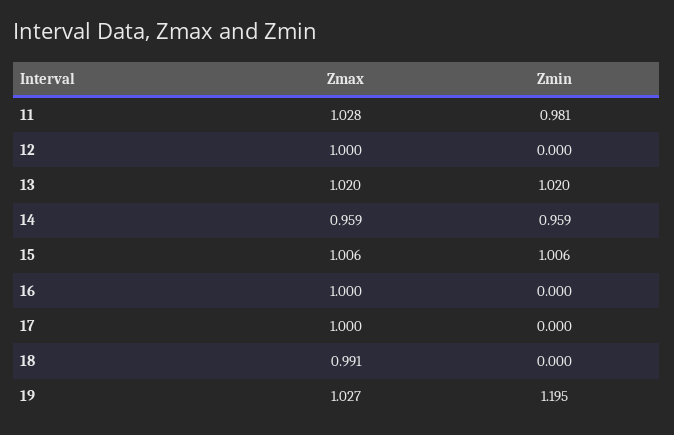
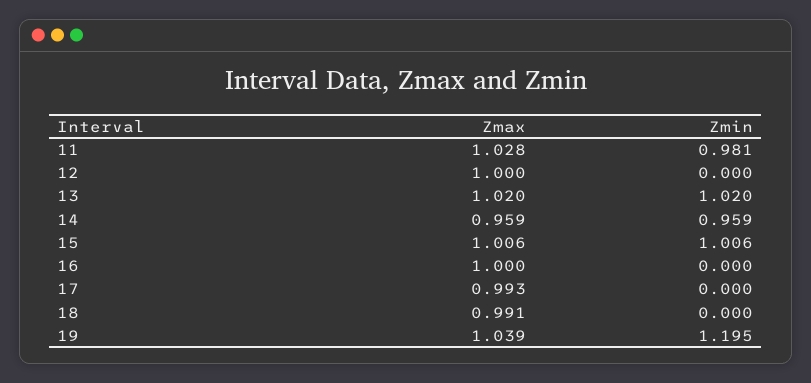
  {
    "Zmax": {
      "11": 1.028,
      "12": 1,
      "13": 1.02,
      "14": 0.959,
      "15": 1.006,
      "16": 1,
-     "17": 1,
+     "17": 0.993,
      "18": 0.991,
-     "19": 1.027
+     "19": 1.039
    },
    "Zmin": {
      "11": 0.981,
      "12": 0,
      "13": 1.02,
      "14": 0.959,
      "15": 1.006,
      "16": 0,
      "17": 0,
      "18": 0,
      "19": 1.195
    }
  }

